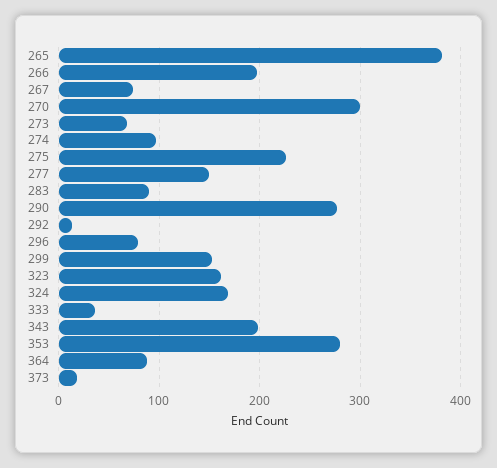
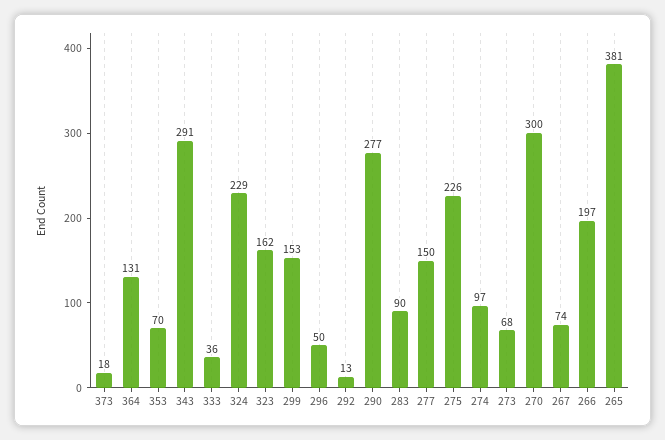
  {
    "265": 381,
    "266": 197,
    "267": 74,
    "270": 300,
    "273": 68,
    "274": 97,
    "275": 226,
    "277": 150,
    "283": 90,
    "290": 277,
    "292": 13,
-   "296": 80,
+   "296": 50,
    "299": 153,
    "323": 162,
-   "324": 170,
+   "324": 229,
    "333": 36,
-   "343": 200,
+   "343": 291,
-   "353": 280,
+   "353": 70,
-   "364": 90,
+   "364": 131,
    "373": 18
  }

